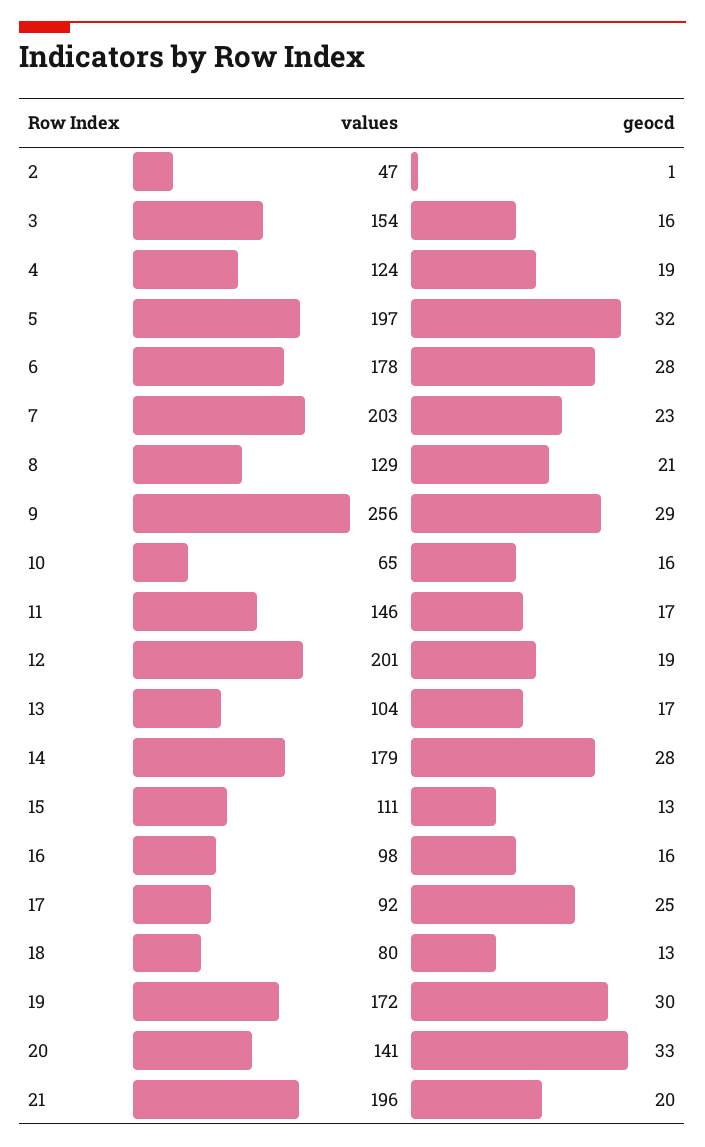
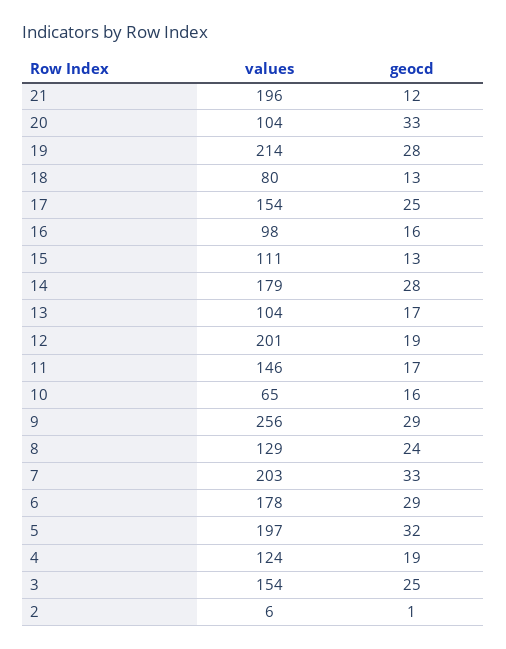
  {
    "values": {
-     "2": 47,
+     "2": 6,
      "3": 154,
      "4": 124,
      "5": 197,
      "6": 178,
      "7": 203,
      "8": 129,
      "9": 256,
      "10": 65,
      "11": 146,
      "12": 201,
      "13": 104,
      "14": 179,
      "15": 111,
      "16": 98,
-     "17": 92,
+     "17": 154,
      "18": 80,
-     "19": 172,
+     "19": 214,
-     "20": 141,
+     "20": 104,
      "21": 196
    },
    "geocd": {
      "2": 1,
-     "3": 16,
+     "3": 25,
      "4": 19,
      "5": 32,
-     "6": 28,
+     "6": 29,
-     "7": 23,
+     "7": 33,
-     "8": 21,
+     "8": 24,
      "9": 29,
      "10": 16,
      "11": 17,
      "12": 19,
      "13": 17,
      "14": 28,
      "15": 13,
      "16": 16,
      "17": 25,
      "18": 13,
-     "19": 30,
+     "19": 28,
      "20": 33,
-     "21": 20
+     "21": 12
    }
  }

